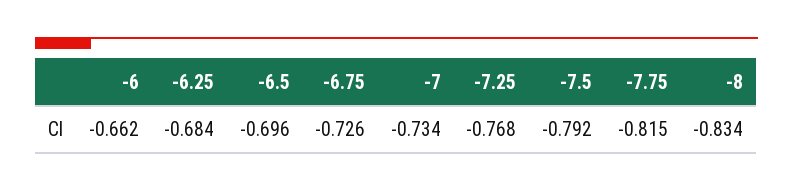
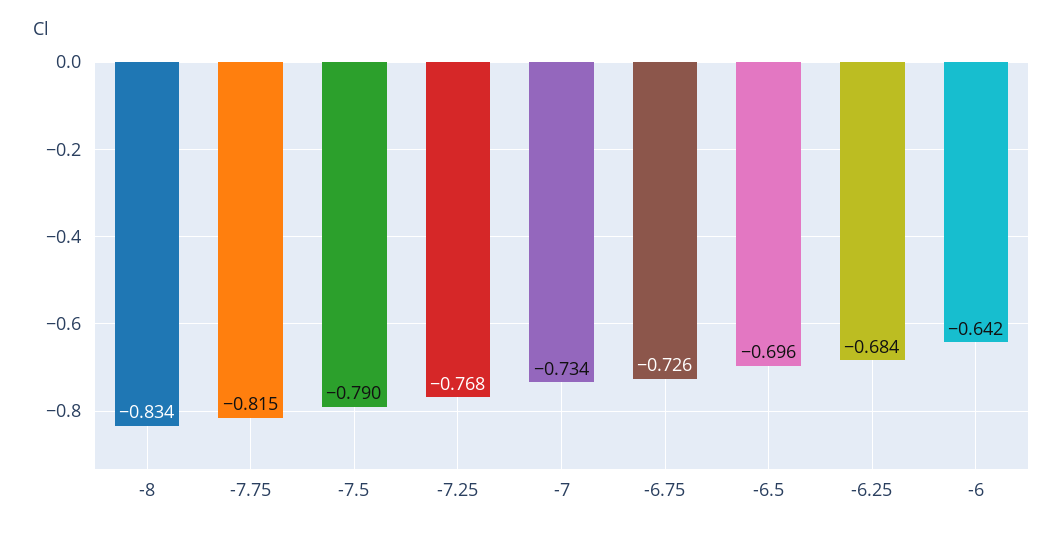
  {
-   "-6": -0.662,
+   "-6": -0.642,
    "-6.25": -0.684,
    "-6.5": -0.696,
    "-6.75": -0.726,
    "-7": -0.734,
    "-7.25": -0.768,
-   "-7.5": -0.792,
+   "-7.5": -0.79,
    "-7.75": -0.815,
    "-8": -0.834
  }

